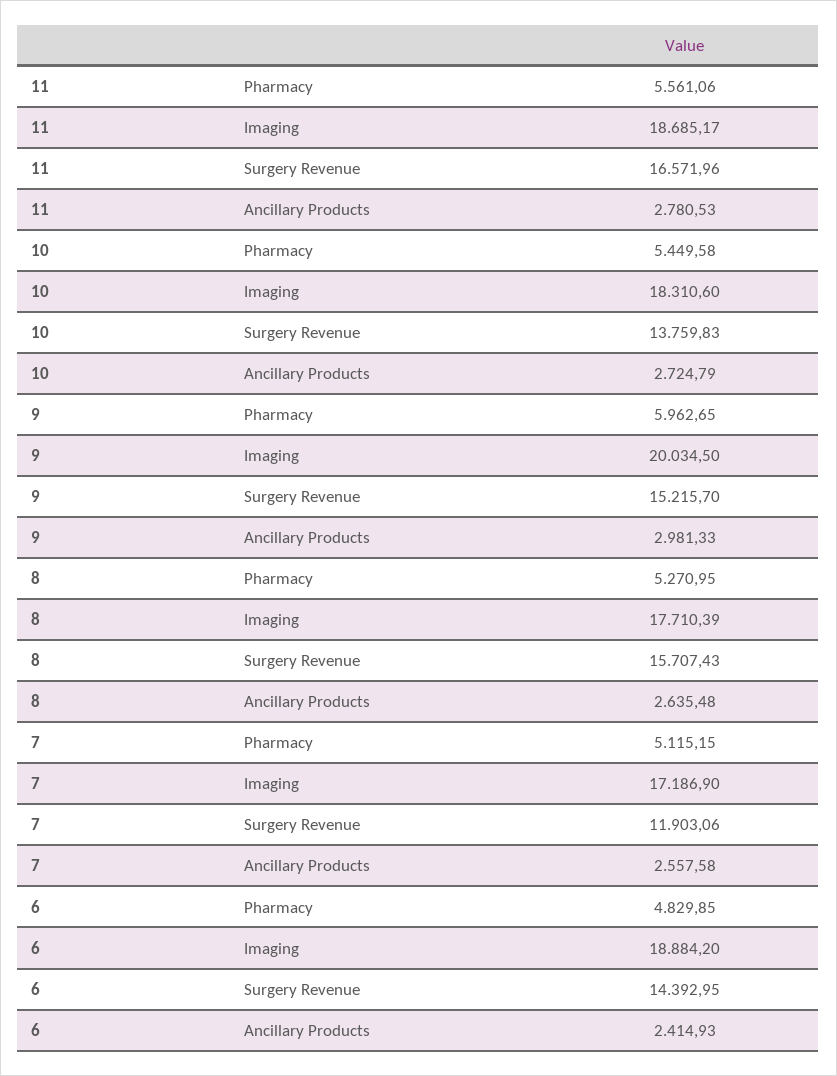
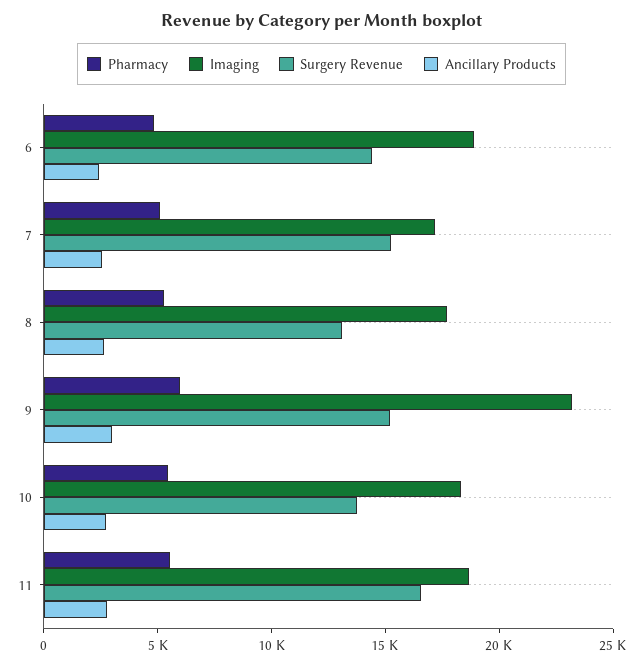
  {
    "Pharmacy": {
      "11": 5561.06,
      "10": 5449.58,
      "9": 5962.65,
      "8": 5270.95,
      "7": 5115.15,
      "6": 4829.85
    },
    "Imaging": {
      "11": 18685.17,
      "10": 18310.6,
-     "9": 20034.5,
+     "9": 23000,
      "8": 17710.39,
      "7": 17186.9,
      "6": 18884.2
    },
    "Surgery Revenue": {
      "11": 16571.96,
      "10": 13759.83,
      "9": 15215.7,
-     "8": 15707.43,
+     "8": 13000,
-     "7": 11903.06,
+     "7": 15000,
      "6": 14392.95
    },
    "Ancillary Products": {
      "11": 2780.53,
      "10": 2724.79,
      "9": 2981.33,
      "8": 2635.48,
      "7": 2557.58,
      "6": 2414.93
    }
  }

